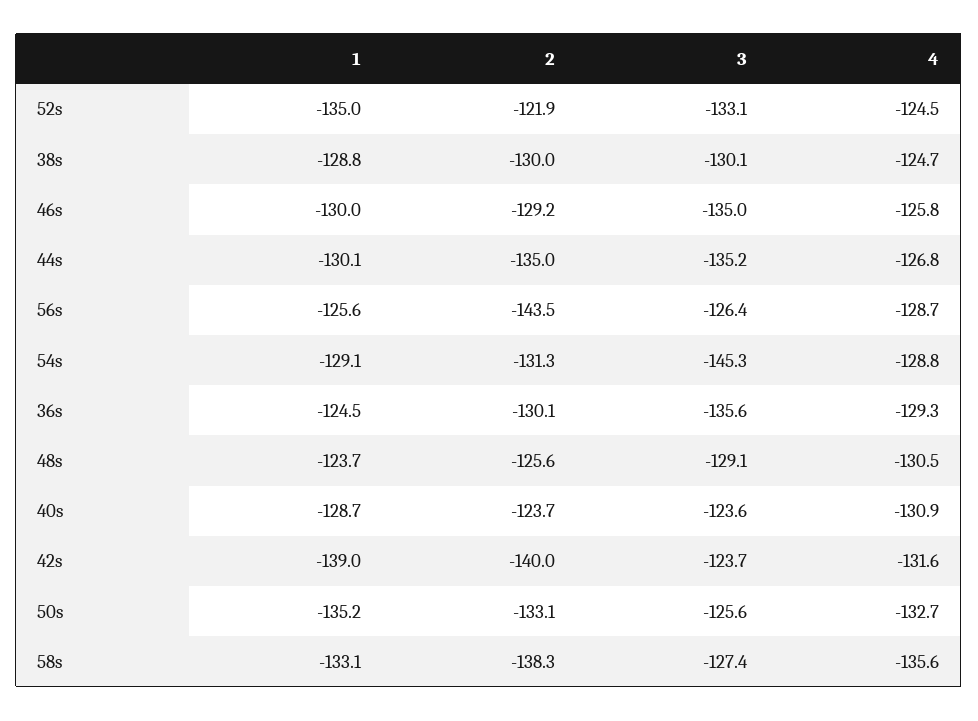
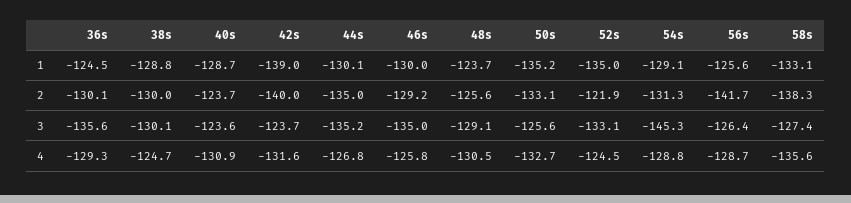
  {
    "1": {
      "52s": -135,
      "38s": -128.8,
      "46s": -130,
      "44s": -130.1,
      "56s": -125.6,
      "54s": -129.1,
      "36s": -124.5,
      "48s": -123.7,
      "40s": -128.7,
      "42s": -139,
      "50s": -135.2,
      "58s": -133.1
    },
    "2": {
      "52s": -121.9,
      "38s": -130,
      "46s": -129.2,
      "44s": -135,
-     "56s": -143.5,
+     "56s": -141.7,
      "54s": -131.3,
      "36s": -130.1,
      "48s": -125.6,
      "40s": -123.7,
      "42s": -140,
      "50s": -133.1,
      "58s": -138.3
    },
    "3": {
      "52s": -133.1,
      "38s": -130.1,
      "46s": -135,
      "44s": -135.2,
      "56s": -126.4,
      "54s": -145.3,
      "36s": -135.6,
      "48s": -129.1,
      "40s": -123.6,
      "42s": -123.7,
      "50s": -125.6,
      "58s": -127.4
    },
    "4": {
      "52s": -124.5,
      "38s": -124.7,
      "46s": -125.8,
      "44s": -126.8,
      "56s": -128.7,
      "54s": -128.8,
      "36s": -129.3,
      "48s": -130.5,
      "40s": -130.9,
      "42s": -131.6,
      "50s": -132.7,
      "58s": -135.6
    }
  }

